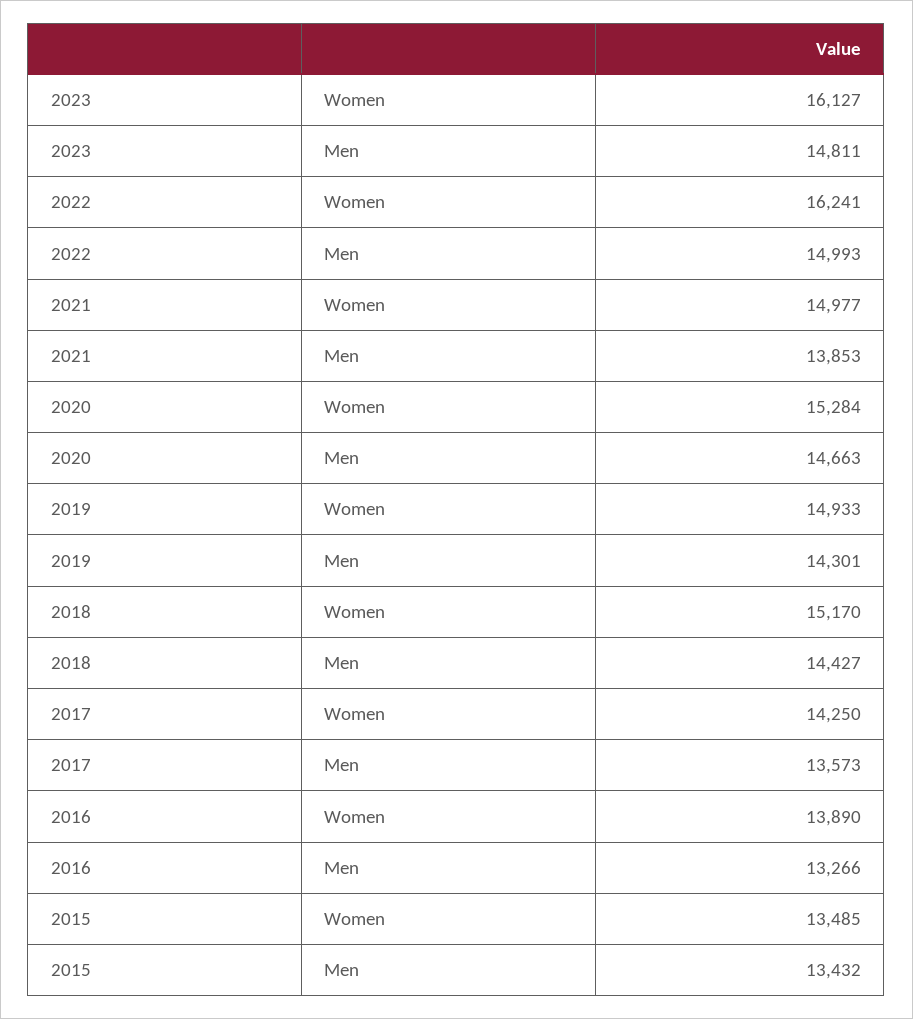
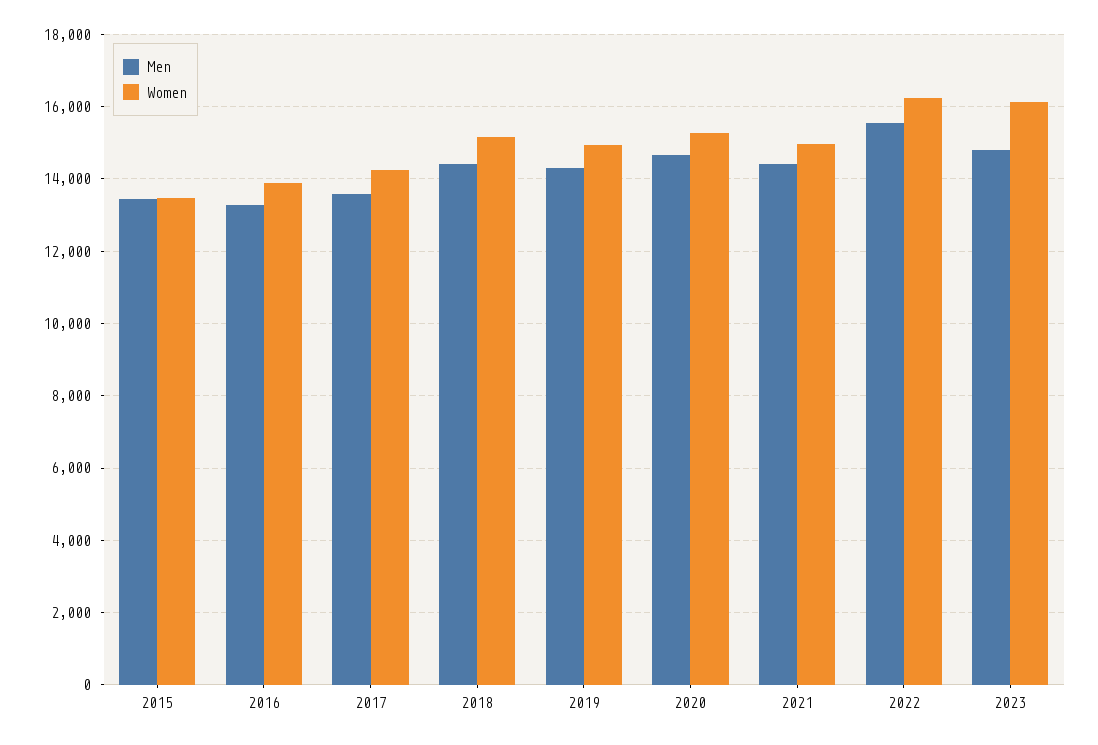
  {
    "Women": {
      "2023": 16127,
      "2022": 16241,
      "2021": 14977,
      "2020": 15284,
      "2019": 14933,
      "2018": 15170,
      "2017": 14250,
      "2016": 13890,
      "2015": 13485
    },
    "Men": {
      "2023": 14811,
-     "2022": 14993,
+     "2022": 15600,
-     "2021": 13853,
+     "2021": 14400,
      "2020": 14663,
      "2019": 14301,
      "2018": 14427,
      "2017": 13573,
      "2016": 13266,
      "2015": 13432
    }
  }

